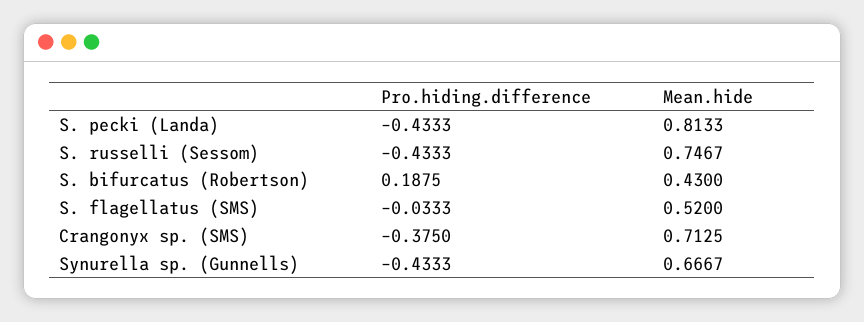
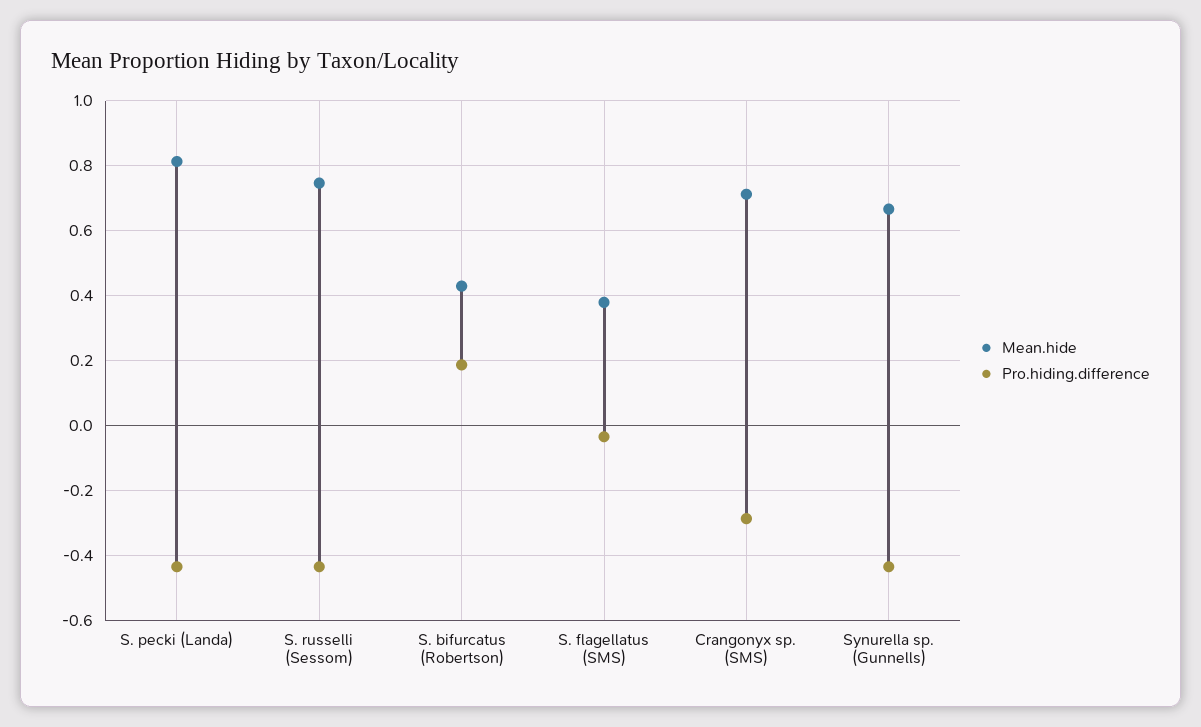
  {
    "Pro.hiding.difference": {
      "S. pecki (Landa)": -0.4333,
      "S. russelli (Sessom)": -0.4333,
      "S. bifurcatus (Robertson)": 0.1875,
      "S. flagellatus (SMS)": -0.0333,
-     "Crangonyx sp. (SMS)": -0.375,
+     "Crangonyx sp. (SMS)": -0.28,
      "Synurella sp. (Gunnells)": -0.4333
    },
    "Mean.hide": {
      "S. pecki (Landa)": 0.8133,
      "S. russelli (Sessom)": 0.7467,
      "S. bifurcatus (Robertson)": 0.43,
-     "S. flagellatus (SMS)": 0.52,
+     "S. flagellatus (SMS)": 0.38,
      "Crangonyx sp. (SMS)": 0.7125,
      "Synurella sp. (Gunnells)": 0.6667
    }
  }

